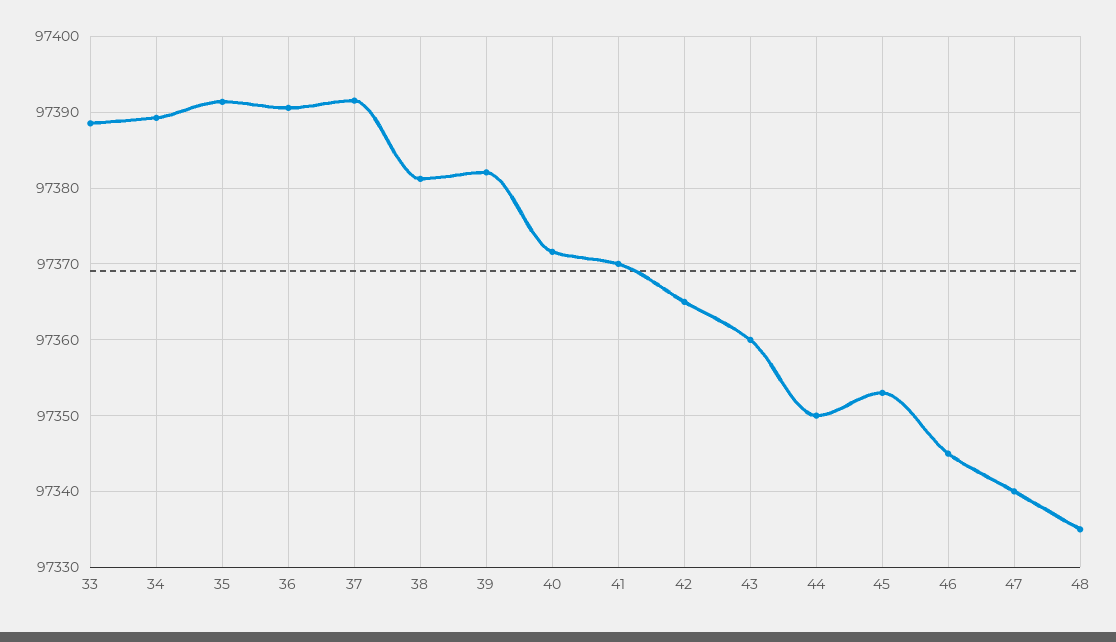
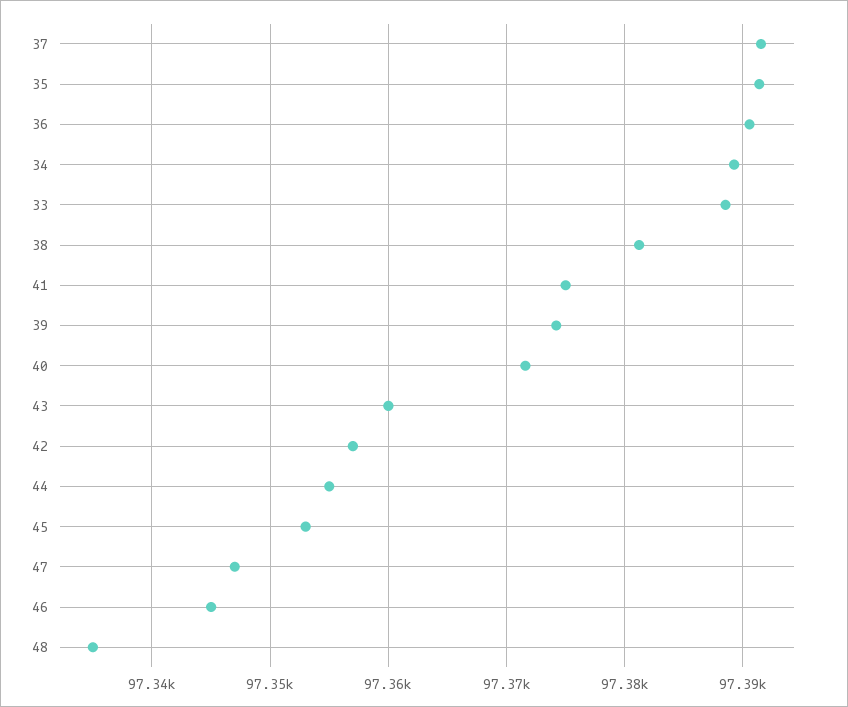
  {
    "33": 97389,
    "34": 97389,
    "35": 97391,
    "36": 97391,
    "37": 97392,
    "38": 97381,
-   "39": 97382,
+   "39": 97374,
    "40": 97372,
-   "41": 97370,
+   "41": 97375,
-   "42": 97365,
+   "42": 97357,
    "43": 97360,
-   "44": 97350,
+   "44": 97355,
    "45": 97353,
    "46": 97345,
-   "47": 97340,
+   "47": 97347,
    "48": 97335
  }

